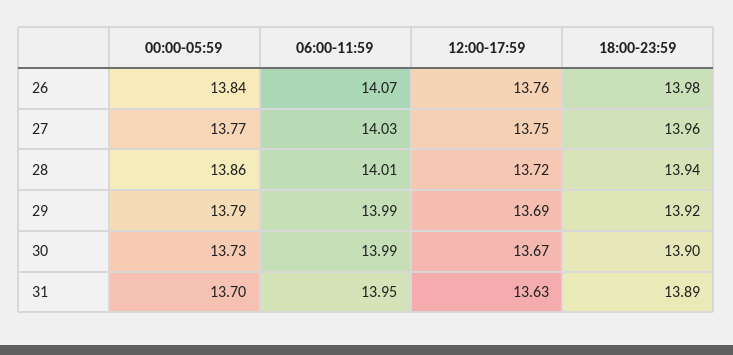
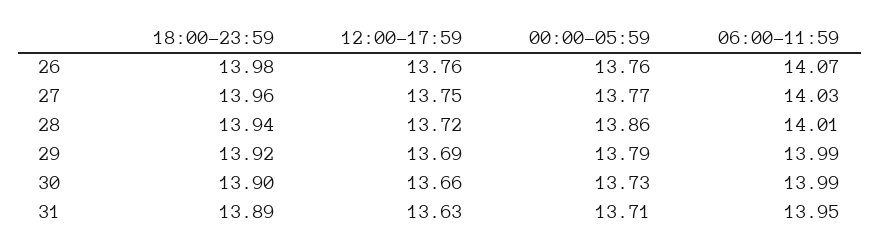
  {
    "00:00-05:59": {
-     "26": 13.84,
+     "26": 13.76,
      "27": 13.77,
      "28": 13.86,
      "29": 13.79,
      "30": 13.73,
-     "31": 13.7
+     "31": 13.71
    },
    "06:00-11:59": {
      "26": 14.07,
      "27": 14.03,
      "28": 14.01,
      "29": 13.99,
      "30": 13.99,
      "31": 13.95
    },
    "12:00-17:59": {
      "26": 13.76,
      "27": 13.75,
      "28": 13.72,
      "29": 13.69,
-     "30": 13.67,
+     "30": 13.66,
      "31": 13.63
    },
    "18:00-23:59": {
      "26": 13.98,
      "27": 13.96,
      "28": 13.94,
      "29": 13.92,
      "30": 13.9,
      "31": 13.89
    }
  }

